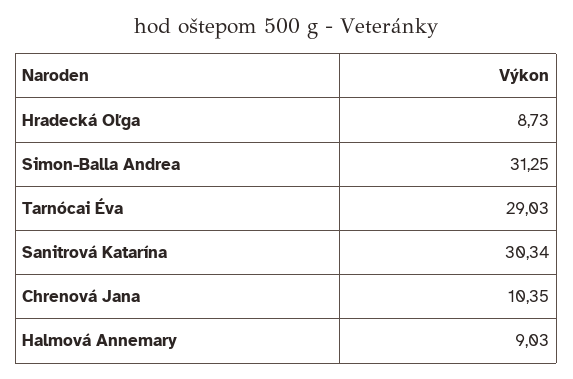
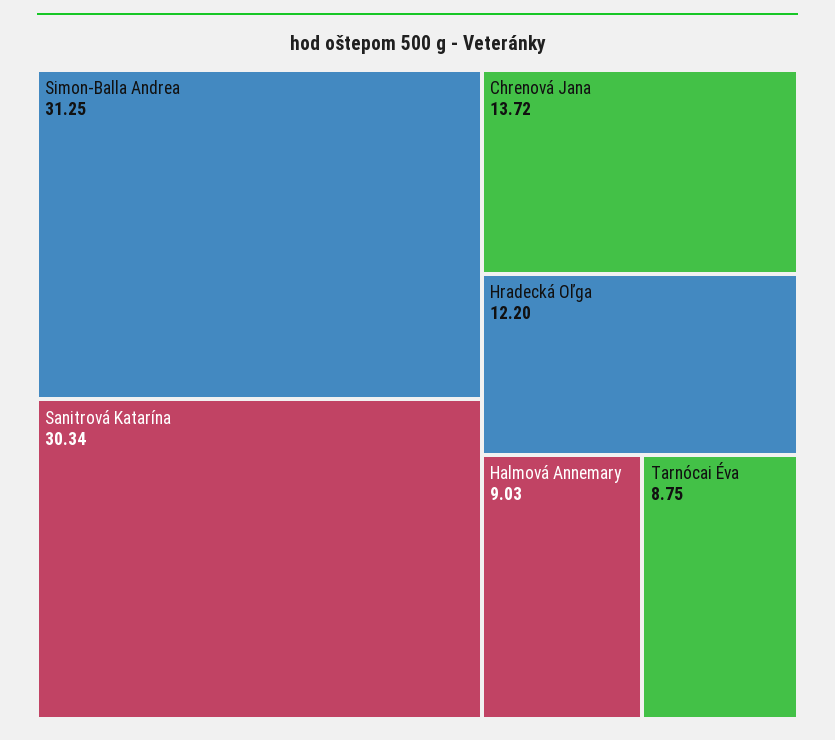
  {
-   "Hradecká Oľga": 8.73,
+   "Hradecká Oľga": 12.2,
    "Simon-Balla Andrea": 31.25,
-   "Tarnócai Éva": 29.03,
+   "Tarnócai Éva": 8.75,
    "Sanitrová Katarína": 30.34,
-   "Chrenová Jana": 10.35,
+   "Chrenová Jana": 13.72,
    "Halmová Annemary": 9.03
  }

